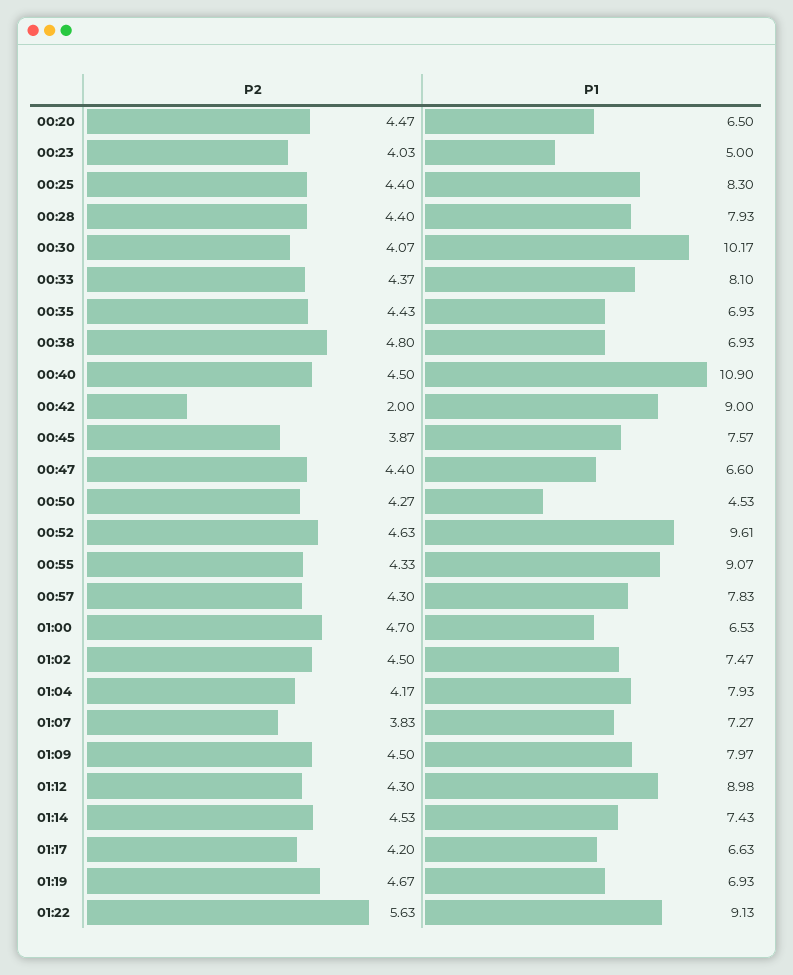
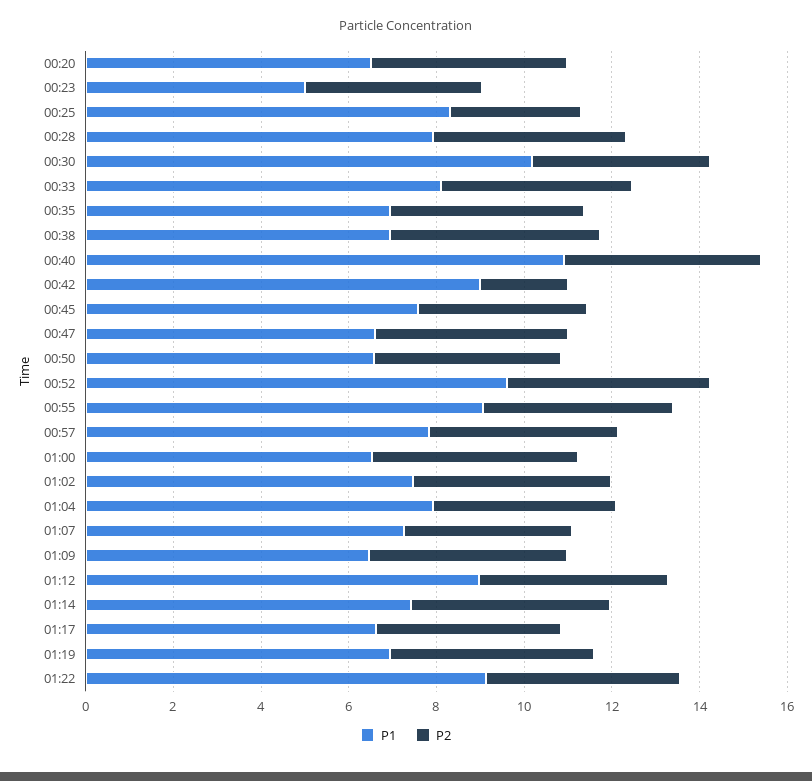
  {
    "P2": {
      "00:20": 4.47,
      "00:23": 4.03,
-     "00:25": 4.4,
+     "00:25": 3,
      "00:28": 4.4,
      "00:30": 4.07,
      "00:33": 4.37,
      "00:35": 4.43,
      "00:38": 4.8,
      "00:40": 4.5,
      "00:42": 2,
      "00:45": 3.87,
      "00:47": 4.4,
      "00:50": 4.27,
      "00:52": 4.63,
      "00:55": 4.33,
      "00:57": 4.3,
      "01:00": 4.7,
      "01:02": 4.5,
      "01:04": 4.17,
      "01:07": 3.83,
      "01:09": 4.5,
      "01:12": 4.3,
      "01:14": 4.53,
      "01:17": 4.2,
      "01:19": 4.67,
-     "01:22": 5.63
+     "01:22": 4.5
    },
    "P1": {
      "00:20": 6.5,
      "00:23": 5,
      "00:25": 8.3,
      "00:28": 7.93,
      "00:30": 10.17,
      "00:33": 8.1,
      "00:35": 6.93,
      "00:38": 6.93,
      "00:40": 10.9,
      "00:42": 9,
      "00:45": 7.57,
      "00:47": 6.6,
-     "00:50": 4.53,
+     "00:50": 6.5,
      "00:52": 9.61,
      "00:55": 9.07,
      "00:57": 7.83,
      "01:00": 6.53,
      "01:02": 7.47,
      "01:04": 7.93,
      "01:07": 7.27,
-     "01:09": 7.97,
+     "01:09": 6.5,
      "01:12": 8.98,
      "01:14": 7.43,
      "01:17": 6.63,
      "01:19": 6.93,
      "01:22": 9.13
    }
  }

